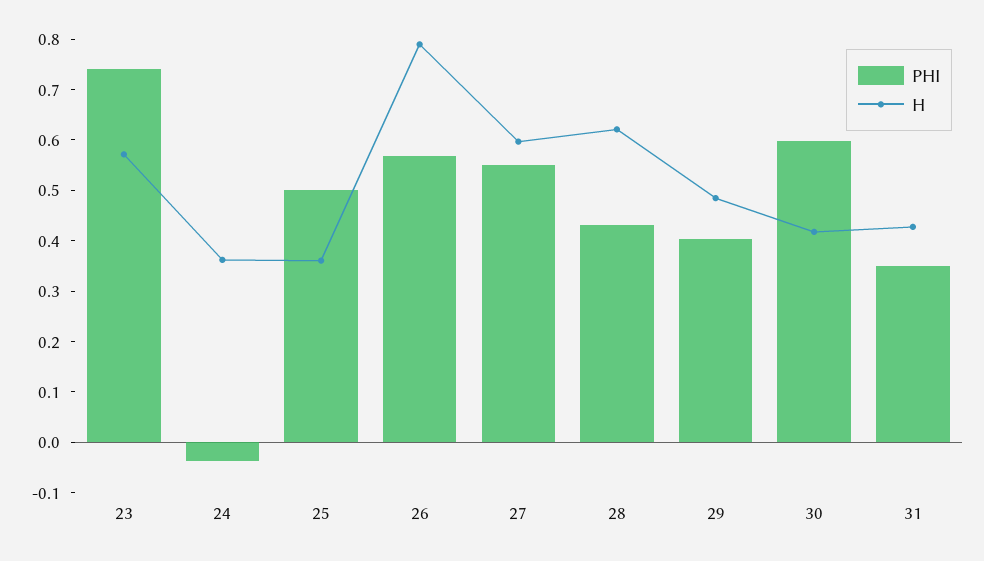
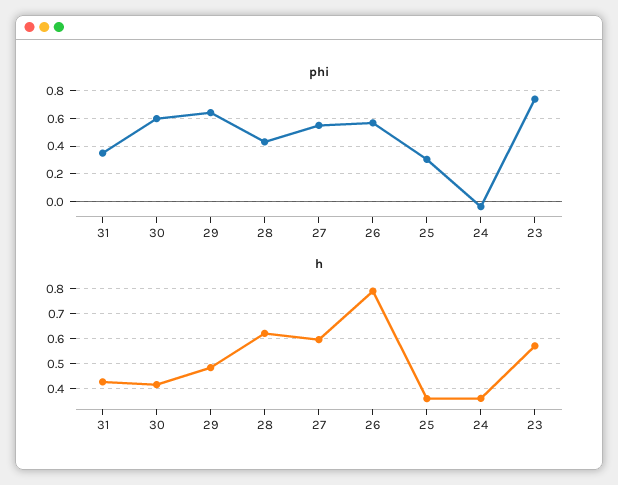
  {
    "PHI": {
      "23": 0.74,
      "24": -0.04,
-     "25": 0.5,
+     "25": 0.3,
      "26": 0.56,
      "27": 0.56,
      "28": 0.44,
-     "29": 0.4,
+     "29": 0.65,
      "30": 0.6,
      "31": 0.34
    },
    "H": {
      "23": 0.58,
      "24": 0.36,
      "25": 0.36,
      "26": 0.78,
      "27": 0.6,
      "28": 0.62,
      "29": 0.48,
      "30": 0.42,
      "31": 0.42
    }
  }

